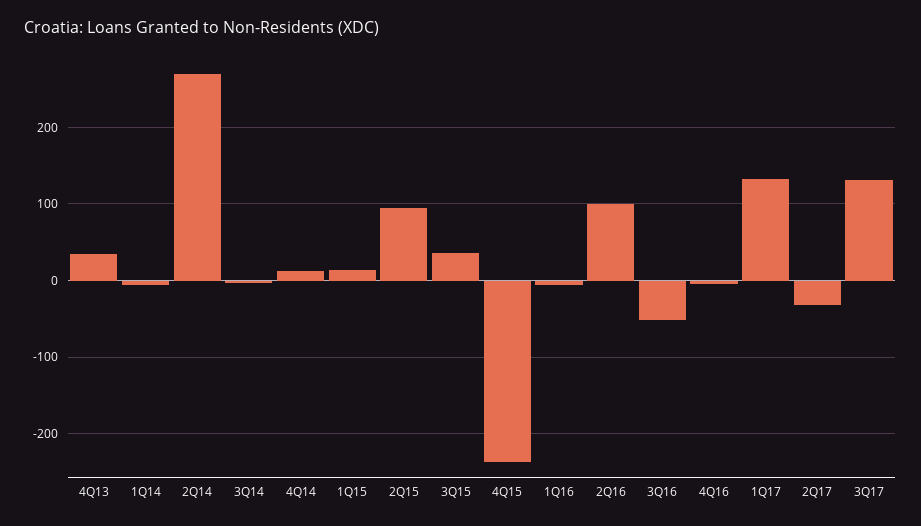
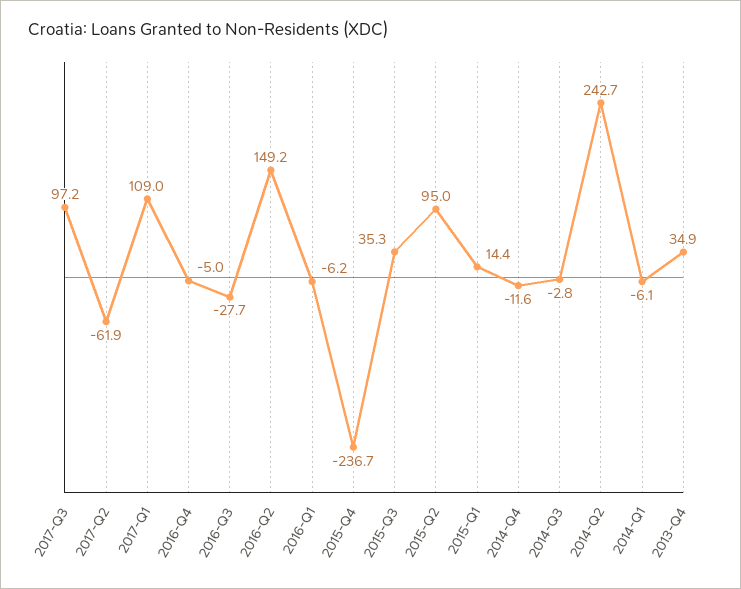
  {
    "4Q13": 34.9,
    "1Q14": -6.1,
-   "2Q14": 270,
+   "2Q14": 242.7,
    "3Q14": -2.8,
-   "4Q14": 10,
+   "4Q14": -11.6,
    "1Q15": 14.4,
    "2Q15": 95,
    "3Q15": 35.3,
    "4Q15": -236.7,
    "1Q16": -6.2,
-   "2Q16": 100,
+   "2Q16": 149.2,
-   "3Q16": -50,
+   "3Q16": -27.7,
    "4Q16": -5,
-   "1Q17": 130,
+   "1Q17": 109,
-   "2Q17": -30,
+   "2Q17": -61.9,
-   "3Q17": 130
+   "3Q17": 97.2
  }

